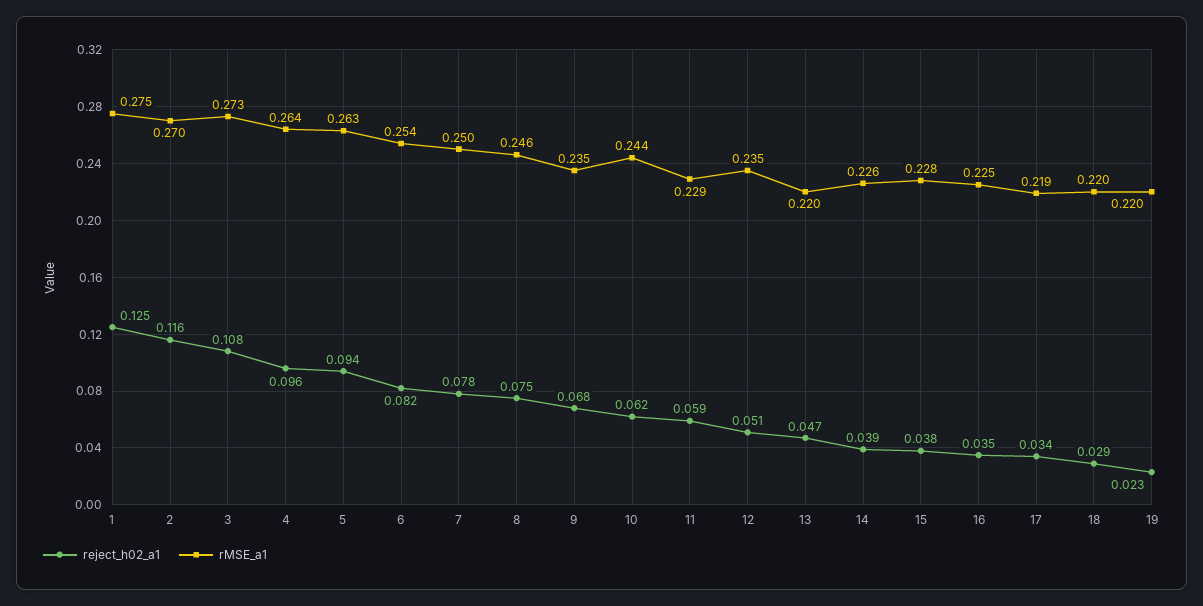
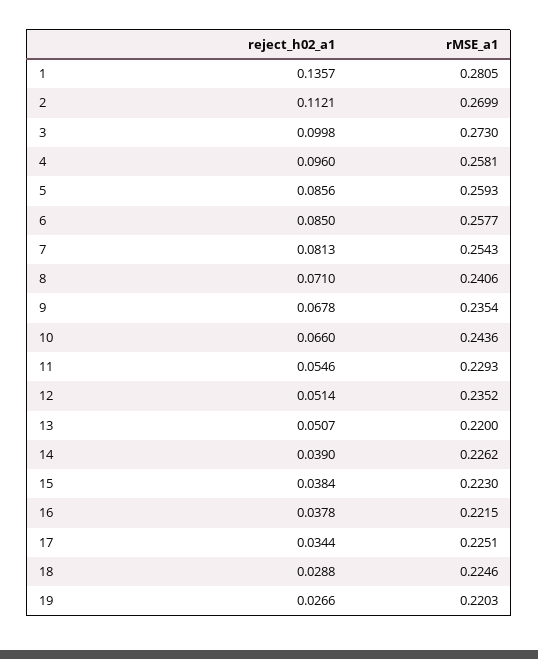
  {
    "reject_h02_a1": {
-     "1": 0.125,
+     "1": 0.1357,
-     "2": 0.116,
+     "2": 0.1121,
-     "3": 0.108,
+     "3": 0.0998,
      "4": 0.096,
-     "5": 0.094,
+     "5": 0.0856,
-     "6": 0.082,
+     "6": 0.085,
-     "7": 0.078,
+     "7": 0.0813,
-     "8": 0.075,
+     "8": 0.071,
      "9": 0.0678,
-     "10": 0.062,
+     "10": 0.066,
-     "11": 0.059,
+     "11": 0.0546,
      "12": 0.0514,
-     "13": 0.047,
+     "13": 0.0507,
      "14": 0.039,
      "15": 0.0384,
-     "16": 0.035,
+     "16": 0.0378,
      "17": 0.0344,
      "18": 0.0288,
-     "19": 0.023
+     "19": 0.0266
    },
    "rMSE_a1": {
-     "1": 0.275,
+     "1": 0.2805,
      "2": 0.2699,
      "3": 0.273,
-     "4": 0.264,
+     "4": 0.2581,
-     "5": 0.263,
+     "5": 0.2593,
-     "6": 0.254,
+     "6": 0.2577,
-     "7": 0.25,
+     "7": 0.2543,
-     "8": 0.246,
+     "8": 0.2406,
      "9": 0.2354,
      "10": 0.2436,
      "11": 0.2293,
      "12": 0.2352,
      "13": 0.22,
      "14": 0.2262,
-     "15": 0.228,
+     "15": 0.223,
-     "16": 0.225,
+     "16": 0.2215,
-     "17": 0.219,
+     "17": 0.2251,
-     "18": 0.22,
+     "18": 0.2246,
      "19": 0.2203
    }
  }

